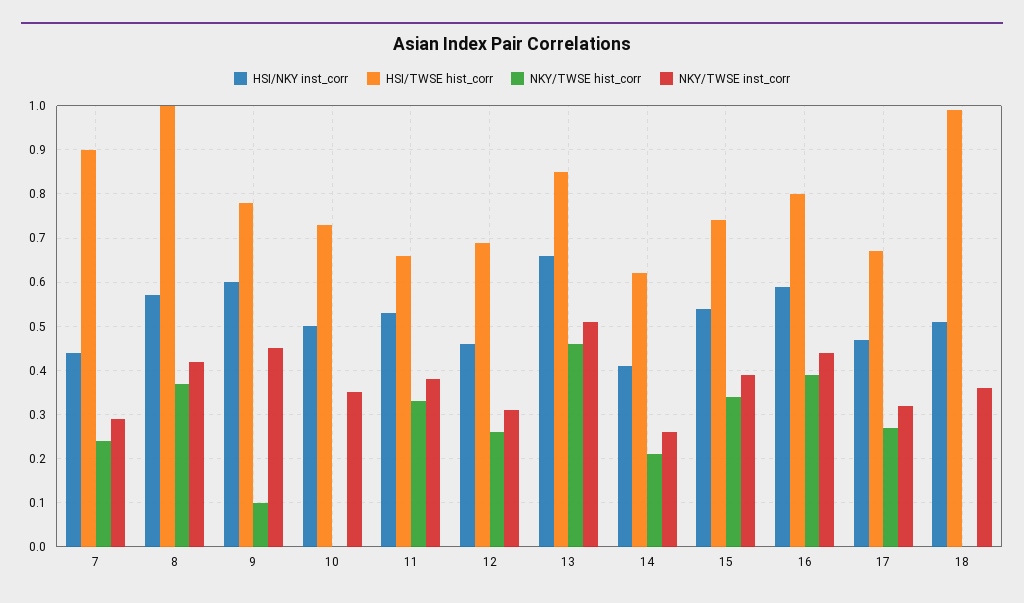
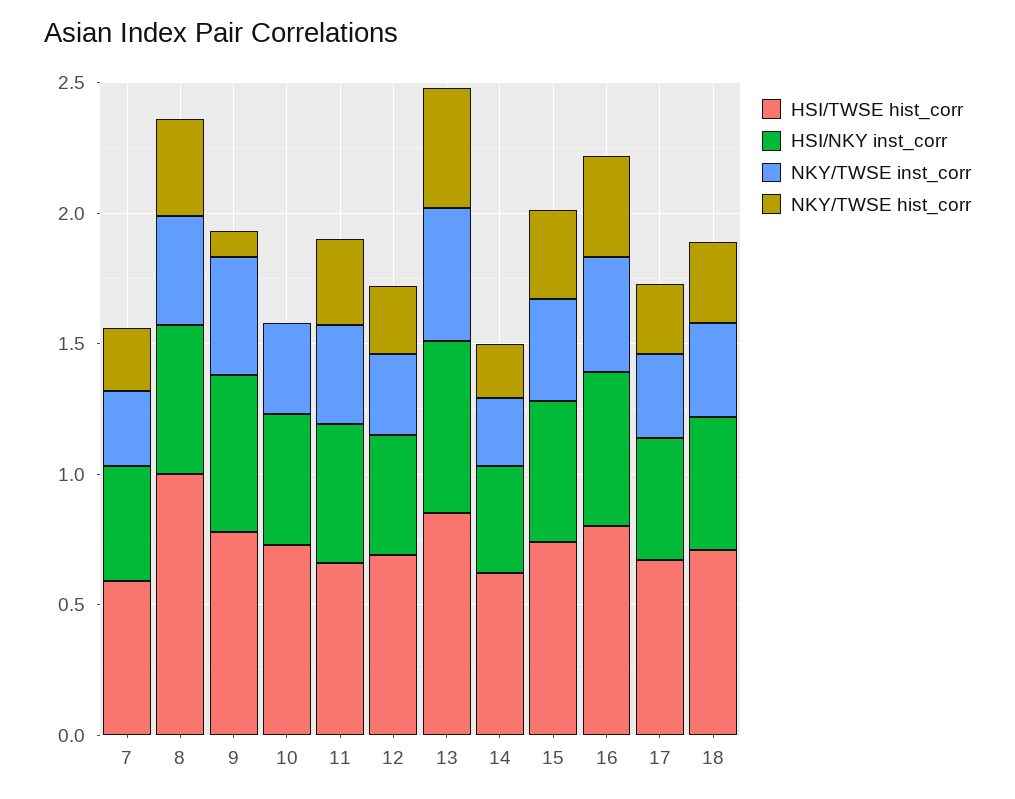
  {
    "HSI/NKY inst_corr": {
      "7": 0.45,
      "8": 0.55,
      "9": 0.6,
      "10": 0.5,
      "11": 0.55,
      "12": 0.45,
      "13": 0.65,
      "14": 0.4,
      "15": 0.55,
      "16": 0.6,
      "17": 0.45,
      "18": 0.5
    },
    "HSI/TWSE hist_corr": {
-     "7": 0.9,
+     "7": 0.6,
      "8": 1,
      "9": 0.8,
      "10": 0.75,
      "11": 0.65,
      "12": 0.7,
      "13": 0.85,
      "14": 0.6,
      "15": 0.75,
      "16": 0.8,
      "17": 0.65,
-     "18": 1
+     "18": 0.7
    },
    "NKY/TWSE hist_corr": {
      "7": 0.25,
      "8": 0.35,
      "9": 0.1,
      "10": 0,
      "11": 0.35,
      "12": 0.25,
      "13": 0.45,
      "14": 0.2,
      "15": 0.35,
      "16": 0.4,
      "17": 0.25,
-     "18": 0
+     "18": 0.3
    },
    "NKY/TWSE inst_corr": {
      "7": 0.3,
      "8": 0.4,
      "9": 0.45,
      "10": 0.35,
      "11": 0.4,
      "12": 0.3,
      "13": 0.5,
      "14": 0.25,
      "15": 0.4,
      "16": 0.45,
      "17": 0.3,
      "18": 0.35
    }
  }

